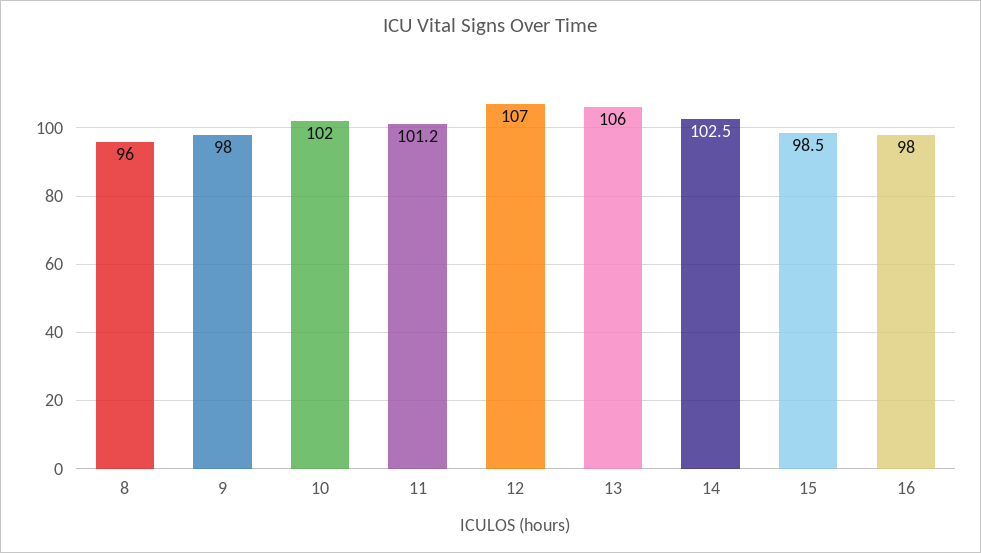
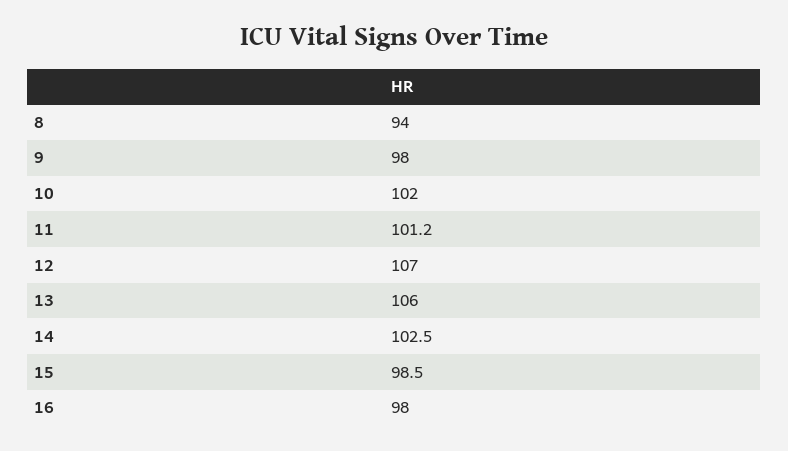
  {
-   "8": 96,
+   "8": 94,
    "9": 98,
    "10": 102,
    "11": 101.2,
    "12": 107,
    "13": 106,
    "14": 102.5,
    "15": 98.5,
    "16": 98
  }

